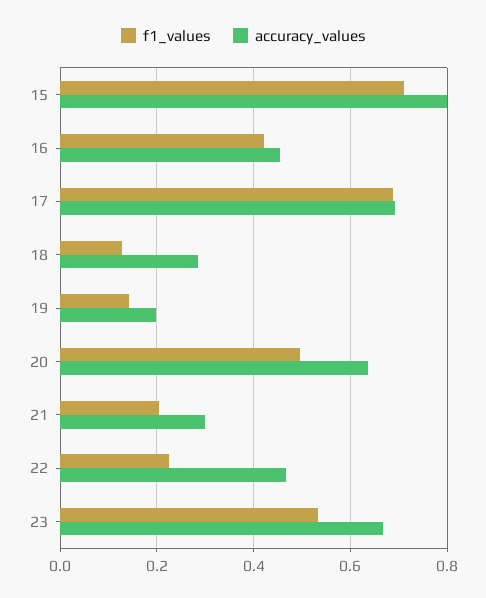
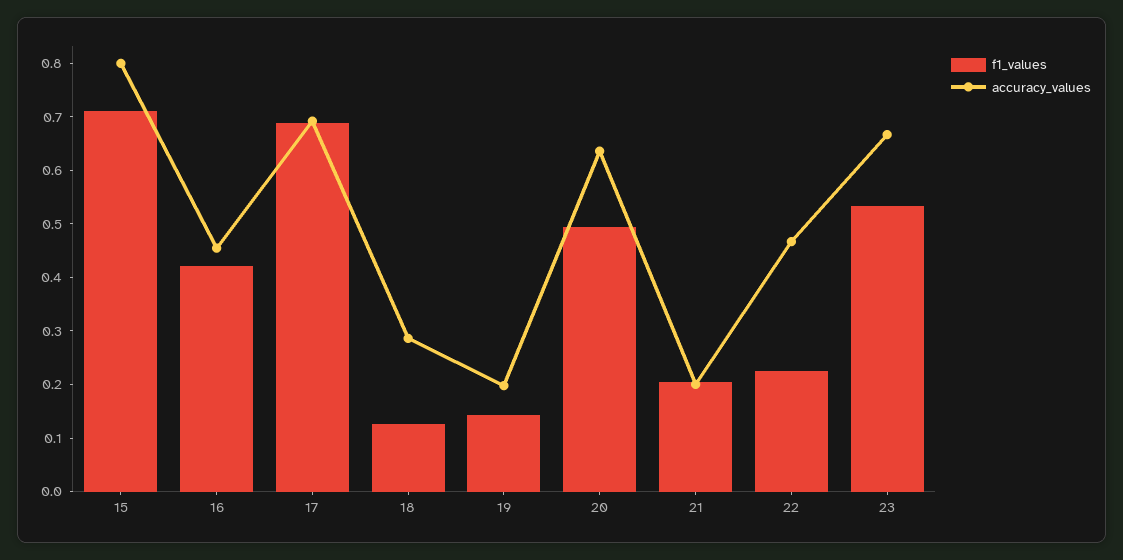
  {
    "f1_values": {
      "15": 0.72,
      "16": 0.42,
      "17": 0.68,
      "18": 0.12,
      "19": 0.14,
      "20": 0.5,
      "21": 0.2,
      "22": 0.22,
      "23": 0.54
    },
    "accuracy_values": {
      "15": 0.8,
      "16": 0.46,
      "17": 0.7,
      "18": 0.28,
      "19": 0.2,
      "20": 0.64,
-     "21": 0.3,
+     "21": 0.2,
      "22": 0.46,
      "23": 0.66
    }
  }

